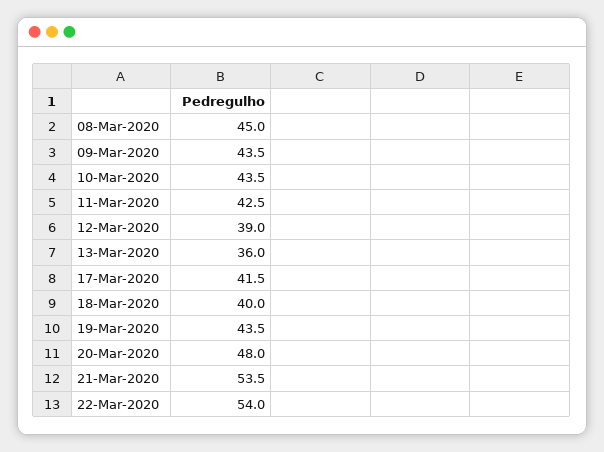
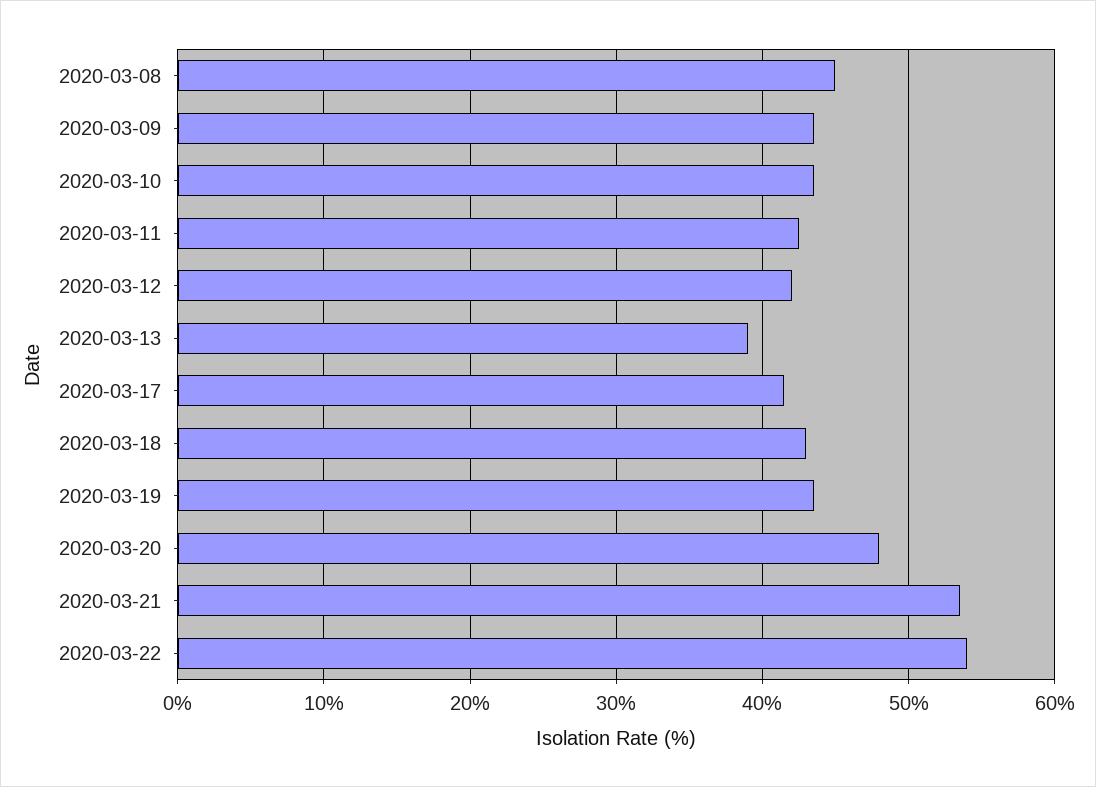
  {
    "08-Mar-2020": 45,
    "09-Mar-2020": 43.5,
    "10-Mar-2020": 43.5,
    "11-Mar-2020": 42.5,
-   "12-Mar-2020": 39,
+   "12-Mar-2020": 42,
-   "13-Mar-2020": 36,
+   "13-Mar-2020": 39,
    "17-Mar-2020": 41.5,
-   "18-Mar-2020": 40,
+   "18-Mar-2020": 43,
    "19-Mar-2020": 43.5,
    "20-Mar-2020": 48,
    "21-Mar-2020": 53.5,
    "22-Mar-2020": 54
  }

